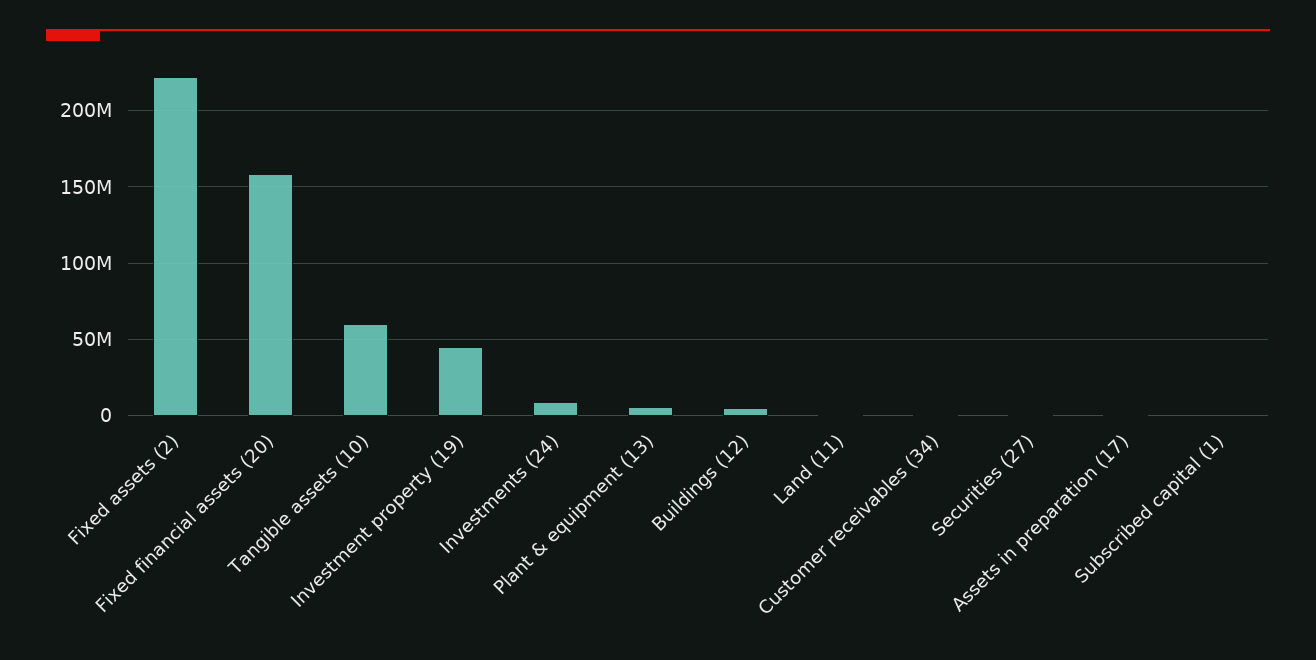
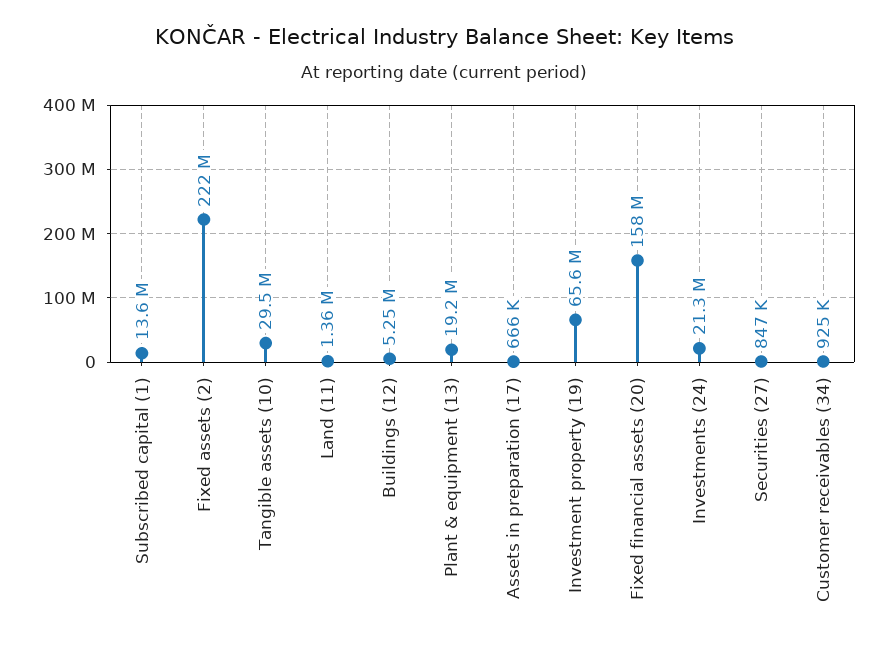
  {
    "Fixed assets (2)": 222000000,
    "Fixed financial assets (20)": 158000000,
-   "Tangible assets (10)": 60000000,
+   "Tangible assets (10)": 29500000,
-   "Investment property (19)": 45000000,
+   "Investment property (19)": 65600000,
-   "Investments (24)": 10000000,
+   "Investments (24)": 21300000,
-   "Plant & equipment (13)": 5000000,
+   "Plant & equipment (13)": 19200000,
    "Buildings (12)": 5250000,
    "Land (11)": 1360000,
    "Customer receivables (34)": 925000,
    "Securities (27)": 847000,
    "Assets in preparation (17)": 666000,
-   "Subscribed capital (1)": 0
+   "Subscribed capital (1)": 13600000
  }

